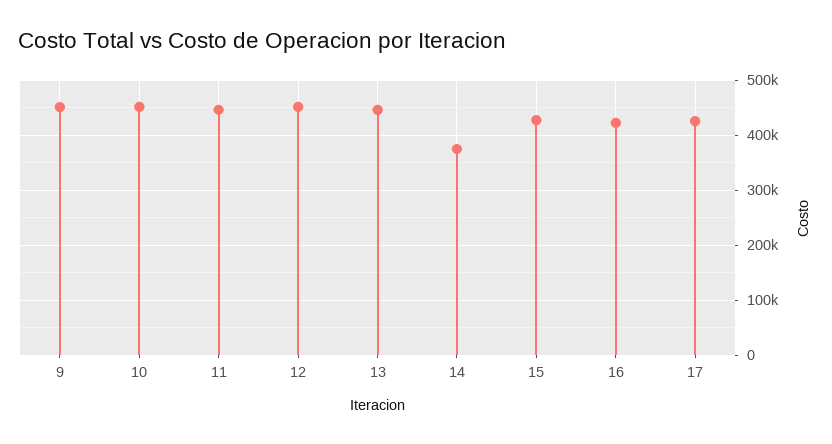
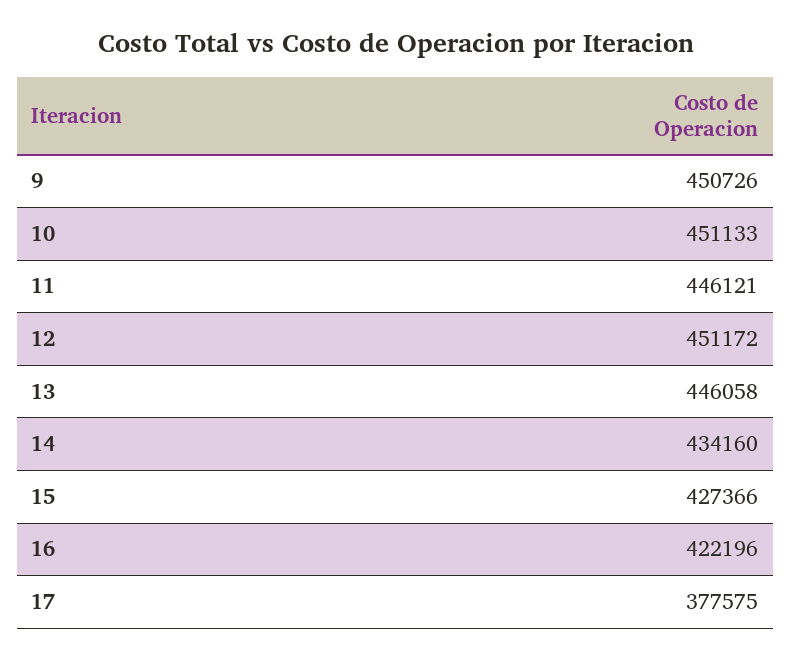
  {
    "9": 450726,
    "10": 451133,
    "11": 446121,
    "12": 451172,
    "13": 446058,
-   "14": 380000,
+   "14": 434160,
    "15": 427366,
    "16": 422196,
-   "17": 420000
+   "17": 377575
  }

